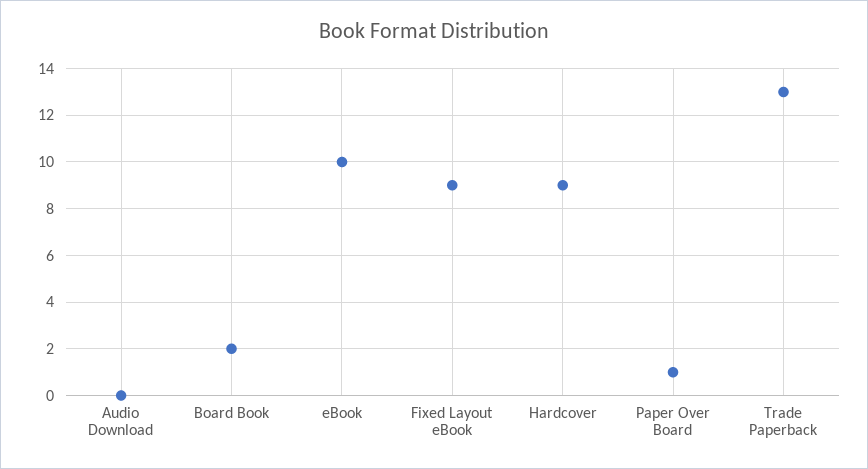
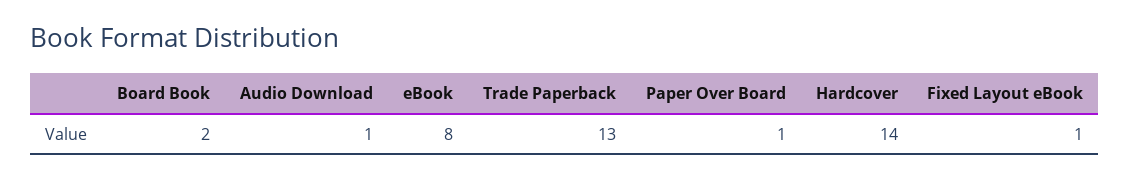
  {
-   "Audio Download": 0,
+   "Audio Download": 1,
    "Board Book": 2,
-   "eBook": 10,
+   "eBook": 8,
-   "Fixed Layout eBook": 9,
+   "Fixed Layout eBook": 1,
-   "Hardcover": 9,
+   "Hardcover": 14,
    "Paper Over Board": 1,
    "Trade Paperback": 13
  }

